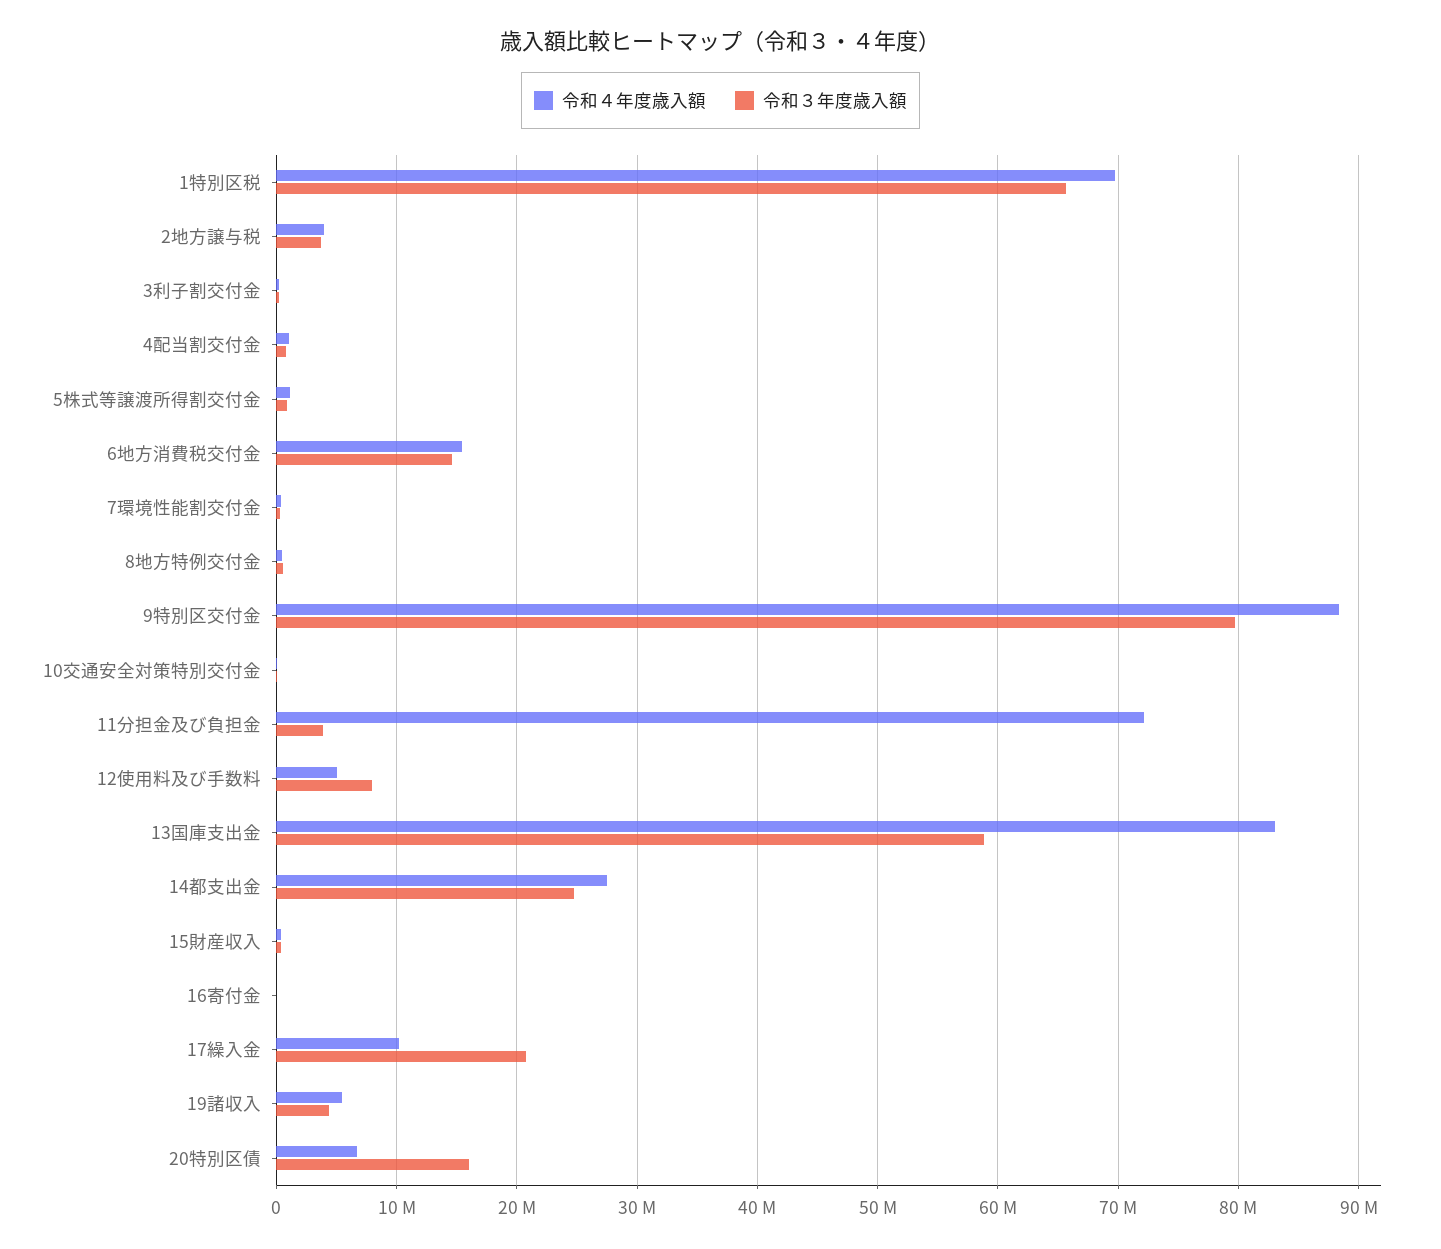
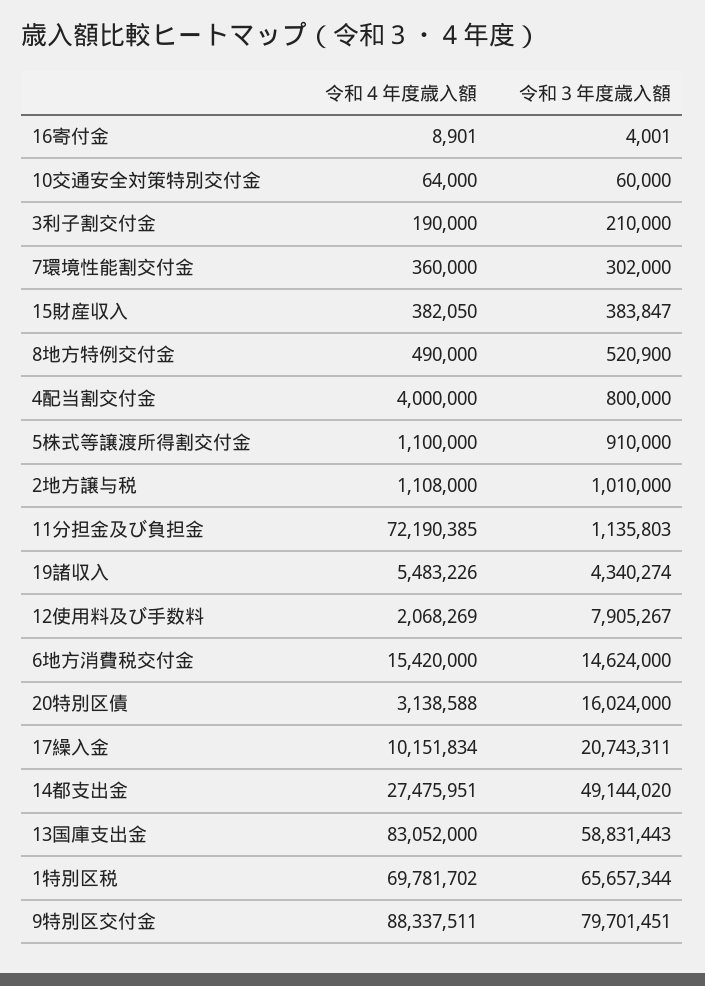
  {
    "令和４年度歳入額": {
      "1特別区税": 69781702,
-     "2地方譲与税": 4000000,
+     "2地方譲与税": 1108000,
      "3利子割交付金": 190000,
-     "4配当割交付金": 1000000,
+     "4配当割交付金": 4000000,
      "5株式等譲渡所得割交付金": 1100000,
      "6地方消費税交付金": 15420000,
      "7環境性能割交付金": 360000,
      "8地方特例交付金": 490000,
      "9特別区交付金": 88337511,
      "10交通安全対策特別交付金": 64000,
      "11分担金及び負担金": 72190385,
-     "12使用料及び手数料": 5000000,
+     "12使用料及び手数料": 2068269,
      "13国庫支出金": 83052000,
      "14都支出金": 27475951,
      "15財産収入": 382050,
      "16寄付金": 8901,
      "17繰入金": 10151834,
      "19諸収入": 5483226,
-     "20特別区債": 7000000
+     "20特別区債": 3138588
    },
    "令和３年度歳入額": {
      "1特別区税": 65657344,
-     "2地方譲与税": 4000000,
+     "2地方譲与税": 1010000,
      "3利子割交付金": 210000,
      "4配当割交付金": 800000,
      "5株式等譲渡所得割交付金": 910000,
      "6地方消費税交付金": 14624000,
      "7環境性能割交付金": 302000,
      "8地方特例交付金": 520900,
      "9特別区交付金": 79701451,
      "10交通安全対策特別交付金": 60000,
-     "11分担金及び負担金": 4000000,
+     "11分担金及び負担金": 1135803,
      "12使用料及び手数料": 7905267,
      "13国庫支出金": 58831443,
-     "14都支出金": 25000000,
+     "14都支出金": 49144020,
      "15財産収入": 383847,
      "16寄付金": 4001,
      "17繰入金": 20743311,
      "19諸収入": 4340274,
      "20特別区債": 16024000
    }
  }

